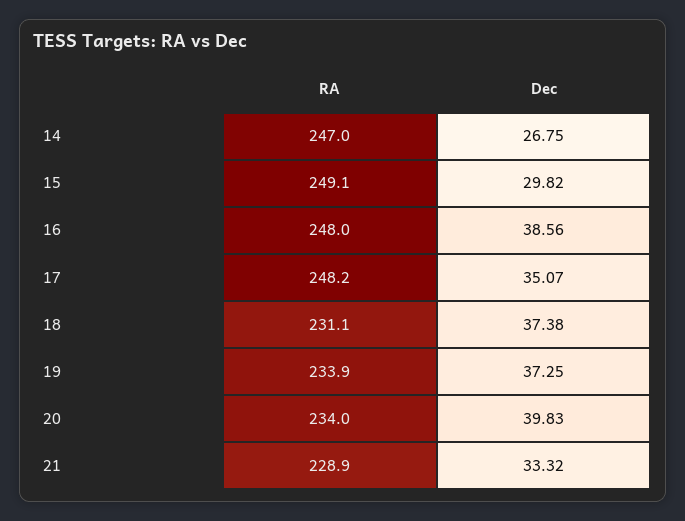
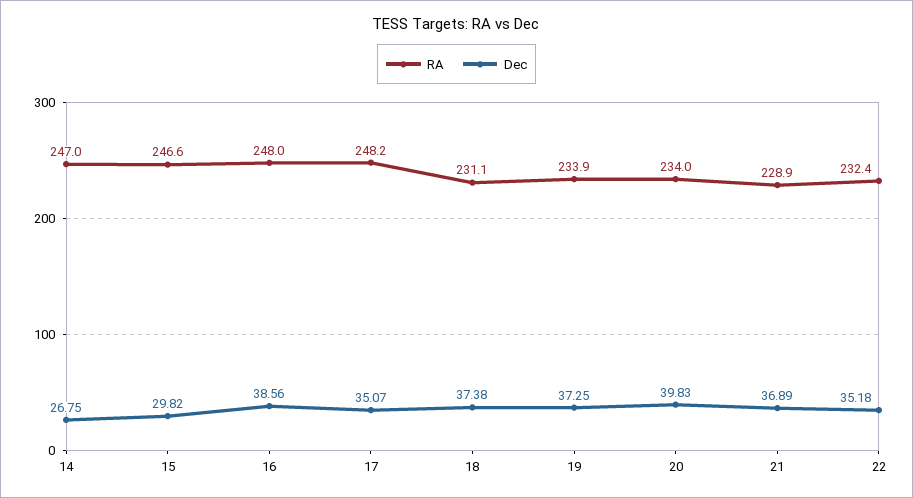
  {
    "RA": {
      "14": 247,
-     "15": 249.1,
+     "15": 246.6,
      "16": 248,
      "17": 248.2,
      "18": 231.1,
      "19": 233.9,
      "20": 234,
-     "21": 228.9
+     "21": 228.9,
+     "22": 232.4
    },
    "Dec": {
      "14": 26.75,
      "15": 29.82,
      "16": 38.56,
      "17": 35.07,
      "18": 37.38,
      "19": 37.25,
      "20": 39.83,
-     "21": 33.32
+     "21": 36.89,
+     "22": 35.18
    }
  }

